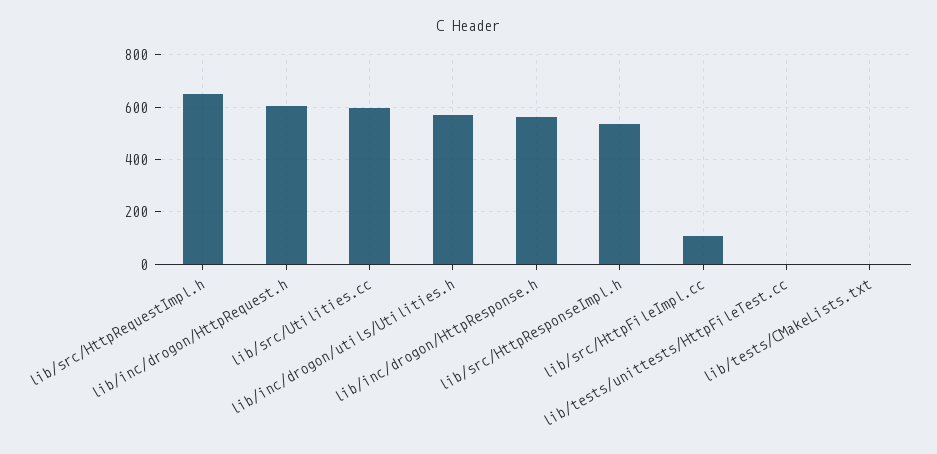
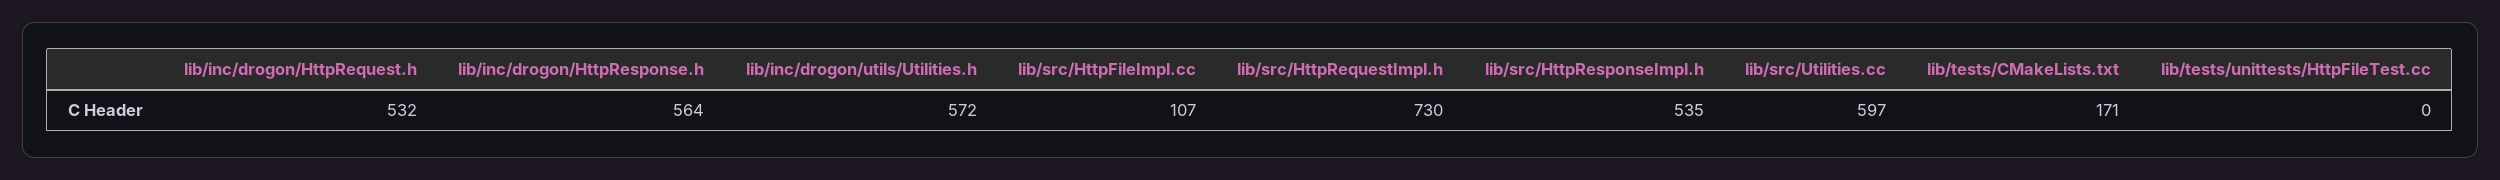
  {
-   "lib/src/HttpRequestImpl.h": 650,
+   "lib/src/HttpRequestImpl.h": 730,
-   "lib/inc/drogon/HttpRequest.h": 600,
+   "lib/inc/drogon/HttpRequest.h": 532,
    "lib/src/Utilities.cc": 597,
    "lib/inc/drogon/utils/Utilities.h": 572,
    "lib/inc/drogon/HttpResponse.h": 564,
    "lib/src/HttpResponseImpl.h": 535,
    "lib/src/HttpFileImpl.cc": 107,
    "lib/tests/unittests/HttpFileTest.cc": 0,
-   "lib/tests/CMakeLists.txt": 0
+   "lib/tests/CMakeLists.txt": 171
  }

